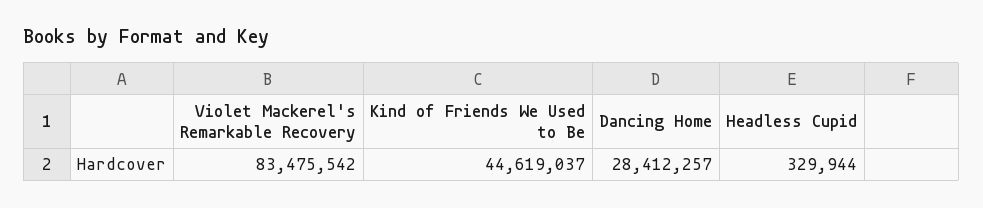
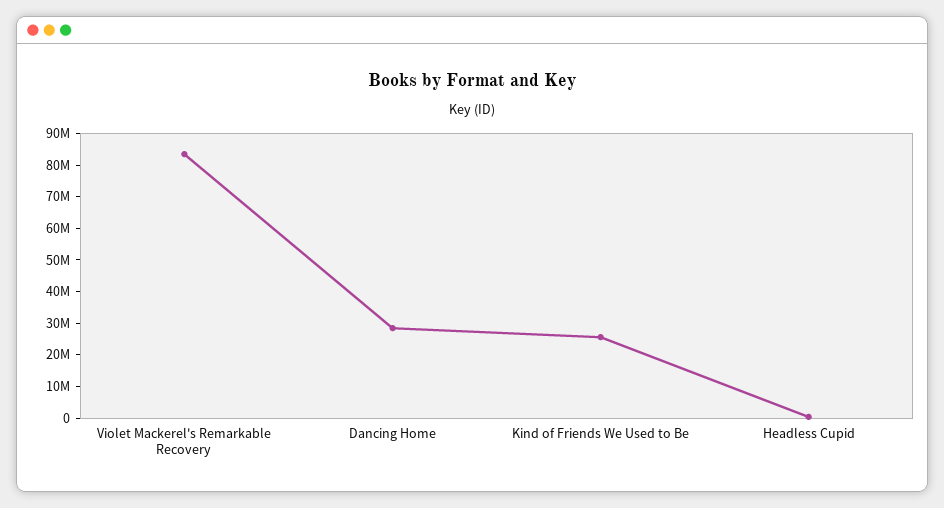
  {
    "Violet Mackerel's Remarkable Recovery": 83475542,
-   "Kind of Friends We Used to Be": 44619037,
+   "Kind of Friends We Used to Be": 25000000,
    "Dancing Home": 28412257,
    "Headless Cupid": 329944
  }

